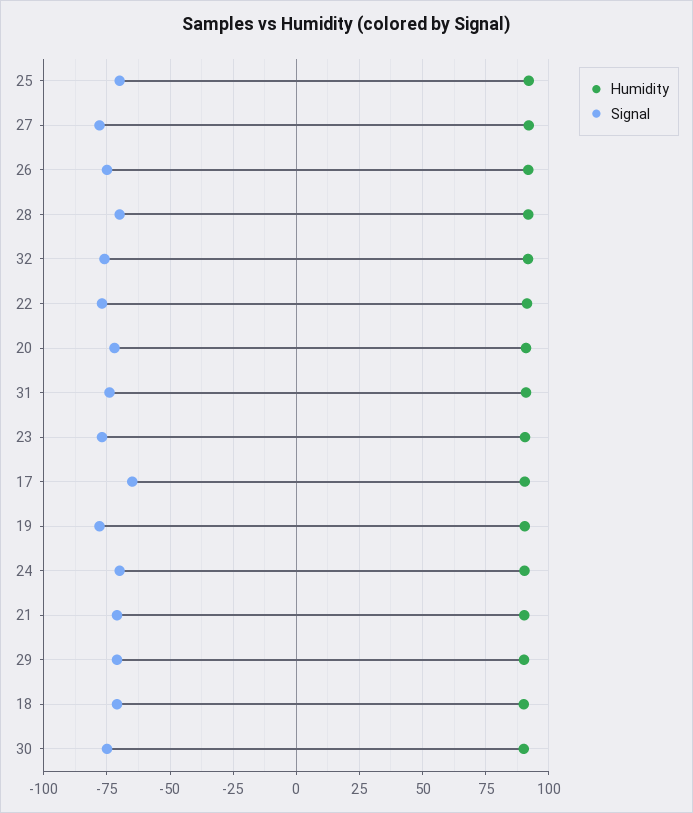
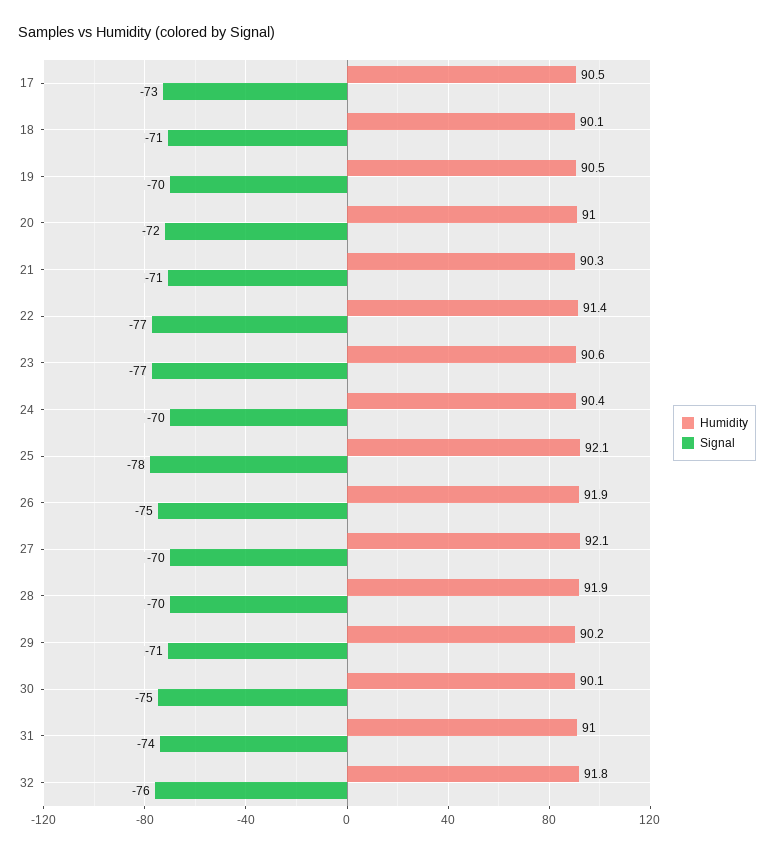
  {
    "Humidity": {
      "25": 92.1,
      "27": 92.1,
      "26": 91.9,
      "28": 91.9,
      "32": 91.8,
      "22": 91.4,
      "20": 91,
      "31": 91,
      "23": 90.6,
      "17": 90.5,
      "19": 90.5,
      "24": 90.4,
      "21": 90.3,
      "29": 90.2,
      "18": 90.1,
      "30": 90.1
    },
    "Signal": {
-     "25": -70,
+     "25": -78,
-     "27": -77.5,
+     "27": -70,
      "26": -75,
      "28": -70,
      "32": -76,
      "22": -77,
      "20": -72,
      "31": -74,
      "23": -77,
-     "17": -65,
+     "17": -73,
-     "19": -77.5,
+     "19": -70,
      "24": -70,
      "21": -71,
      "29": -71,
      "18": -71,
      "30": -75
    }
  }

